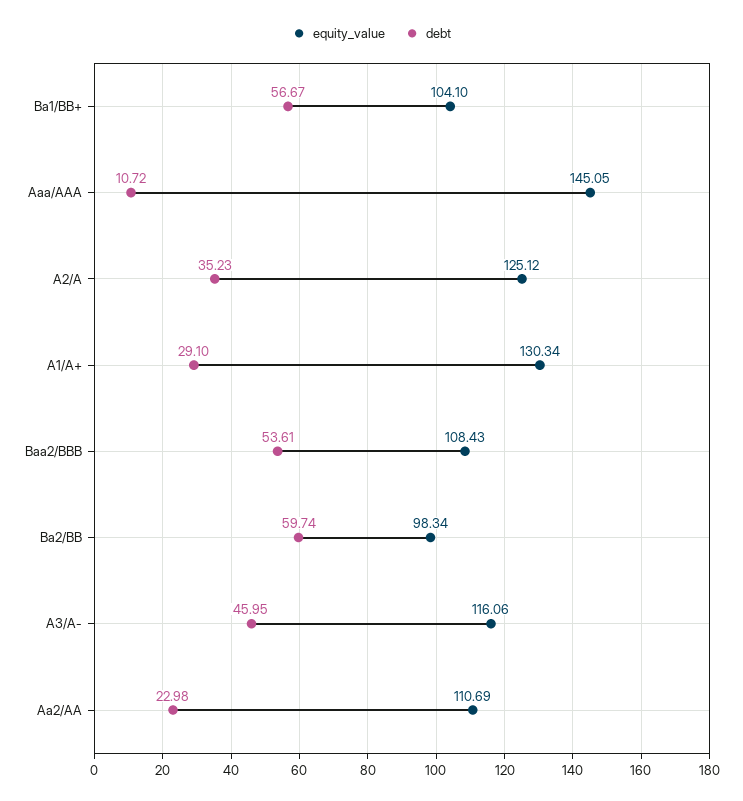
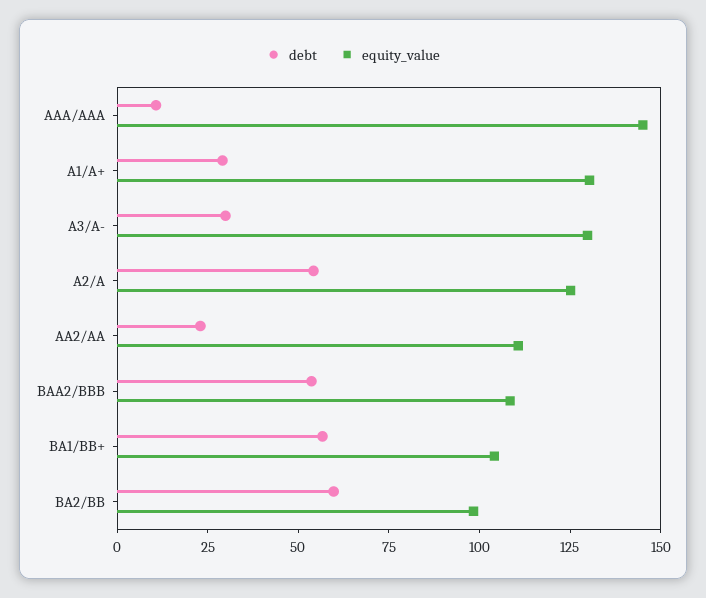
  {
    "equity_value": {
      "Ba1/BB+": 104.1,
      "Aaa/AAA": 145.05,
      "A2/A": 125.12,
      "A1/A+": 130.34,
      "Baa2/BBB": 108.43,
      "Ba2/BB": 98.34,
-     "A3/A-": 116.06,
+     "A3/A-": 130,
      "Aa2/AA": 110.69
    },
    "debt": {
      "Ba1/BB+": 56.67,
      "Aaa/AAA": 10.72,
-     "A2/A": 35.23,
+     "A2/A": 55,
      "A1/A+": 29.1,
      "Baa2/BBB": 53.61,
      "Ba2/BB": 59.74,
-     "A3/A-": 45.95,
+     "A3/A-": 30,
      "Aa2/AA": 22.98
    }
  }

